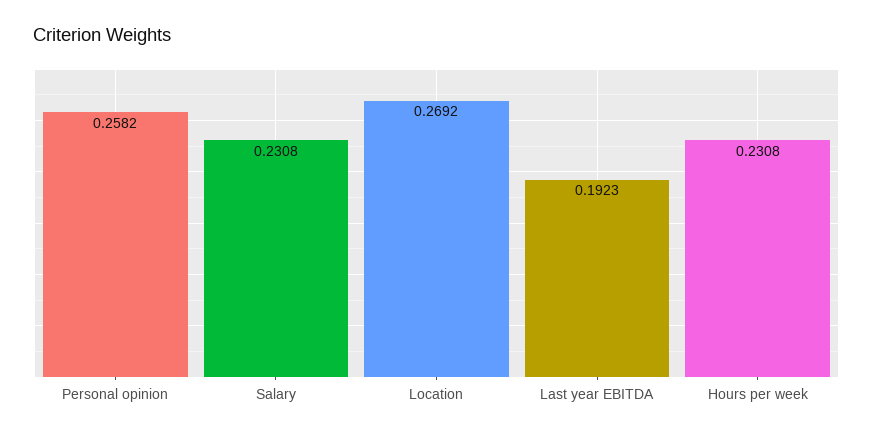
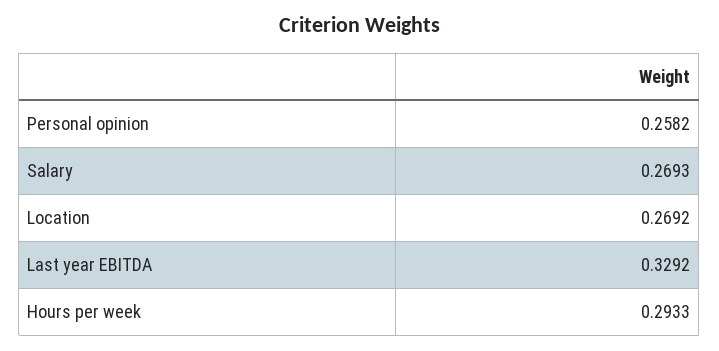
  {
    "Personal opinion": 0.2582,
-   "Salary": 0.2308,
+   "Salary": 0.2693,
    "Location": 0.2692,
-   "Last year EBITDA": 0.1923,
+   "Last year EBITDA": 0.3292,
-   "Hours per week": 0.2308
+   "Hours per week": 0.2933
  }

